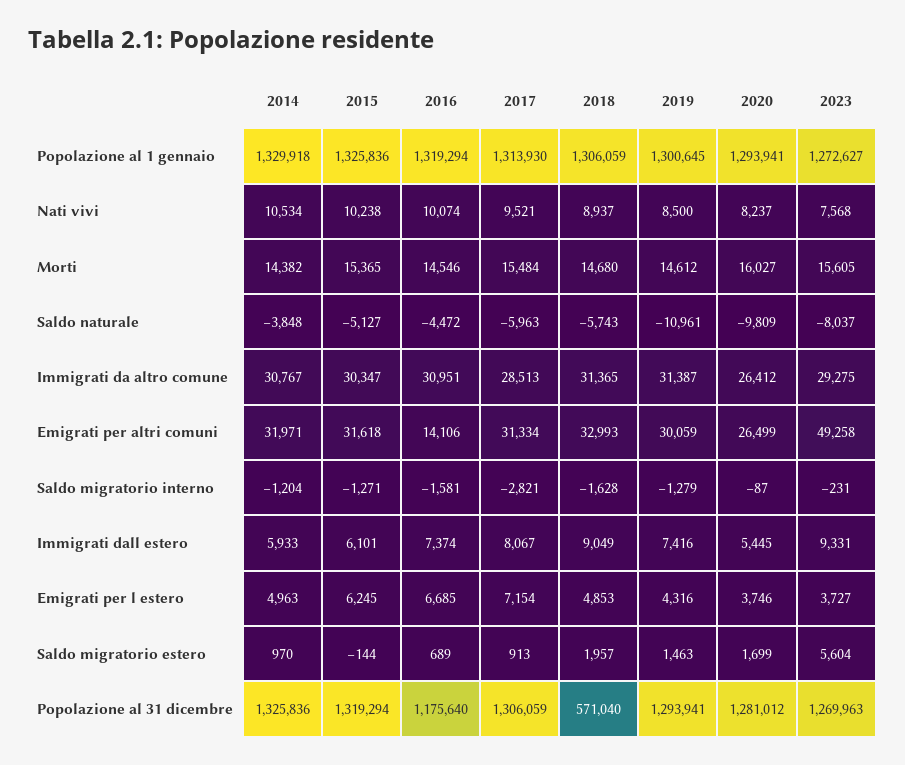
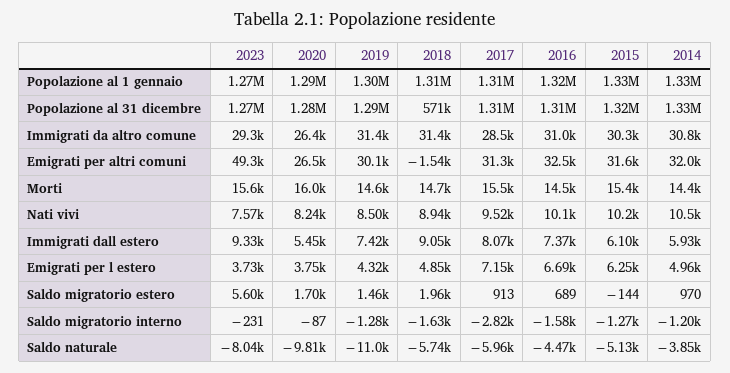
  {
    "2014": {
      "Popolazione al 1 gennaio": 1329918,
      "Nati vivi": 10534,
      "Morti": 14382,
      "Saldo naturale": -3848,
      "Immigrati da altro comune": 30767,
      "Emigrati per altri comuni": 31971,
      "Saldo migratorio interno": -1204,
      "Immigrati dall estero": 5933,
      "Emigrati per l estero": 4963,
      "Saldo migratorio estero": 970,
      "Popolazione al 31 dicembre": 1325836
    },
    "2015": {
      "Popolazione al 1 gennaio": 1325836,
      "Nati vivi": 10238,
      "Morti": 15365,
      "Saldo naturale": -5127,
      "Immigrati da altro comune": 30347,
      "Emigrati per altri comuni": 31618,
      "Saldo migratorio interno": -1271,
      "Immigrati dall estero": 6101,
      "Emigrati per l estero": 6245,
      "Saldo migratorio estero": -144,
      "Popolazione al 31 dicembre": 1319294
    },
    "2016": {
      "Popolazione al 1 gennaio": 1319294,
      "Nati vivi": 10074,
      "Morti": 14546,
      "Saldo naturale": -4472,
      "Immigrati da altro comune": 30951,
-     "Emigrati per altri comuni": 14106,
+     "Emigrati per altri comuni": 32500,
      "Saldo migratorio interno": -1581,
      "Immigrati dall estero": 7374,
      "Emigrati per l estero": 6685,
      "Saldo migratorio estero": 689,
-     "Popolazione al 31 dicembre": 1175640
+     "Popolazione al 31 dicembre": 1310000
    },
    "2017": {
      "Popolazione al 1 gennaio": 1313930,
      "Nati vivi": 9521,
      "Morti": 15484,
      "Saldo naturale": -5963,
      "Immigrati da altro comune": 28513,
      "Emigrati per altri comuni": 31334,
      "Saldo migratorio interno": -2821,
      "Immigrati dall estero": 8067,
      "Emigrati per l estero": 7154,
      "Saldo migratorio estero": 913,
      "Popolazione al 31 dicembre": 1306059
    },
    "2018": {
      "Popolazione al 1 gennaio": 1306059,
      "Nati vivi": 8937,
      "Morti": 14680,
      "Saldo naturale": -5743,
      "Immigrati da altro comune": 31365,
-     "Emigrati per altri comuni": 32993,
+     "Emigrati per altri comuni": -1540,
      "Saldo migratorio interno": -1628,
      "Immigrati dall estero": 9049,
      "Emigrati per l estero": 4853,
      "Saldo migratorio estero": 1957,
      "Popolazione al 31 dicembre": 571040
    },
    "2019": {
      "Popolazione al 1 gennaio": 1300645,
      "Nati vivi": 8500,
      "Morti": 14612,
      "Saldo naturale": -10961,
      "Immigrati da altro comune": 31387,
      "Emigrati per altri comuni": 30059,
      "Saldo migratorio interno": -1279,
      "Immigrati dall estero": 7416,
      "Emigrati per l estero": 4316,
      "Saldo migratorio estero": 1463,
      "Popolazione al 31 dicembre": 1293941
    },
    "2020": {
      "Popolazione al 1 gennaio": 1293941,
      "Nati vivi": 8237,
      "Morti": 16027,
      "Saldo naturale": -9809,
      "Immigrati da altro comune": 26412,
      "Emigrati per altri comuni": 26499,
      "Saldo migratorio interno": -87,
      "Immigrati dall estero": 5445,
      "Emigrati per l estero": 3746,
      "Saldo migratorio estero": 1699,
      "Popolazione al 31 dicembre": 1281012
    },
    "2023": {
      "Popolazione al 1 gennaio": 1272627,
      "Nati vivi": 7568,
      "Morti": 15605,
      "Saldo naturale": -8037,
      "Immigrati da altro comune": 29275,
      "Emigrati per altri comuni": 49258,
      "Saldo migratorio interno": -231,
      "Immigrati dall estero": 9331,
      "Emigrati per l estero": 3727,
      "Saldo migratorio estero": 5604,
      "Popolazione al 31 dicembre": 1269963
    }
  }

